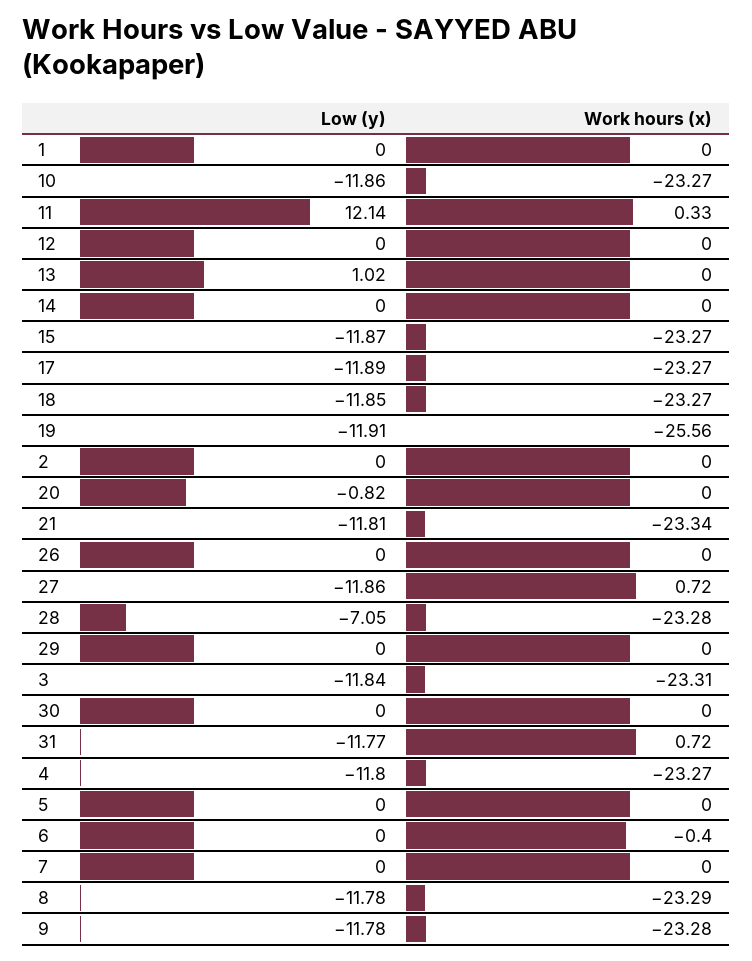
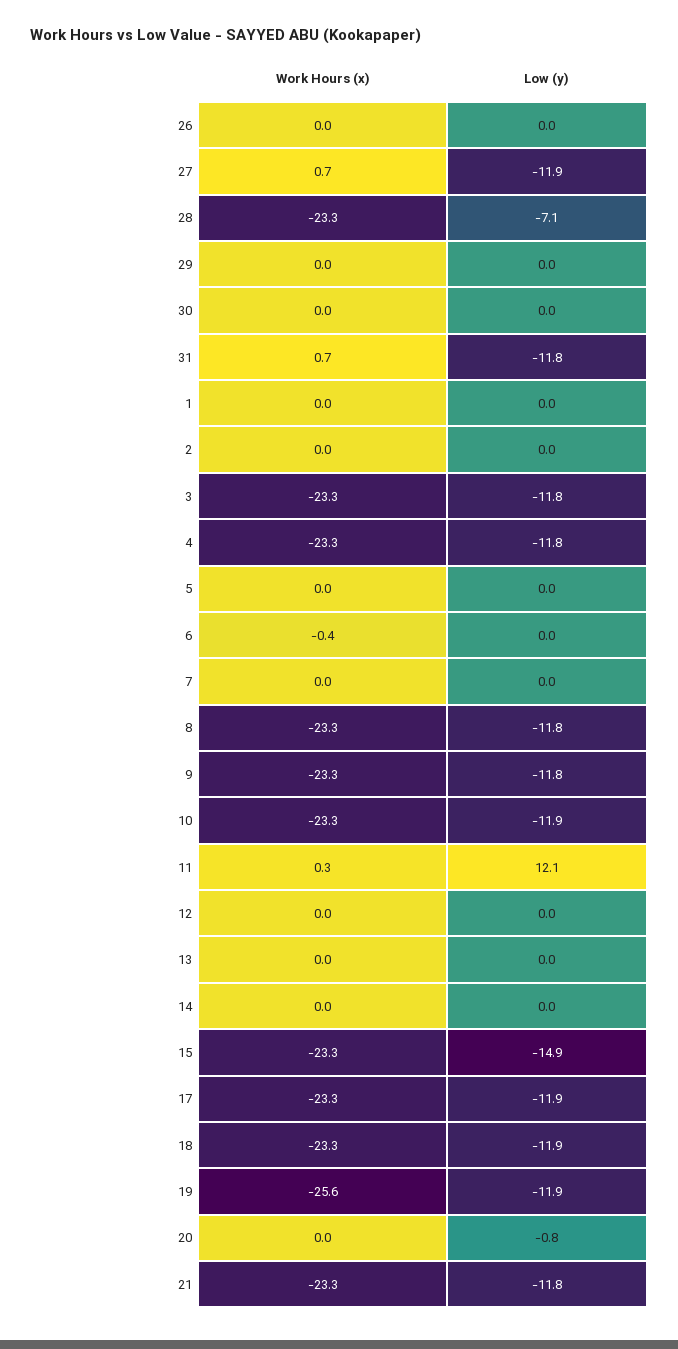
  {
    "Low (y)": {
      "1": 0,
      "10": -11.86,
      "11": 12.14,
      "12": 0,
-     "13": 1.02,
+     "13": 0,
      "14": 0,
-     "15": -11.87,
+     "15": -14.9,
      "17": -11.89,
      "18": -11.85,
      "19": -11.91,
      "2": 0,
      "20": -0.82,
      "21": -11.81,
      "26": 0,
      "27": -11.86,
      "28": -7.05,
      "29": 0,
      "3": -11.84,
      "30": 0,
      "31": -11.77,
      "4": -11.8,
      "5": 0,
      "6": 0,
      "7": 0,
      "8": -11.78,
      "9": -11.78
    },
    "Work hours (x)": {
      "1": 0,
      "10": -23.27,
      "11": 0.33,
      "12": 0,
      "13": 0,
      "14": 0,
      "15": -23.27,
      "17": -23.27,
      "18": -23.27,
      "19": -25.56,
      "2": 0,
      "20": 0,
      "21": -23.34,
      "26": 0,
      "27": 0.72,
      "28": -23.28,
      "29": 0,
      "3": -23.31,
      "30": 0,
      "31": 0.72,
      "4": -23.27,
      "5": 0,
      "6": -0.4,
      "7": 0,
      "8": -23.29,
      "9": -23.28
    }
  }

